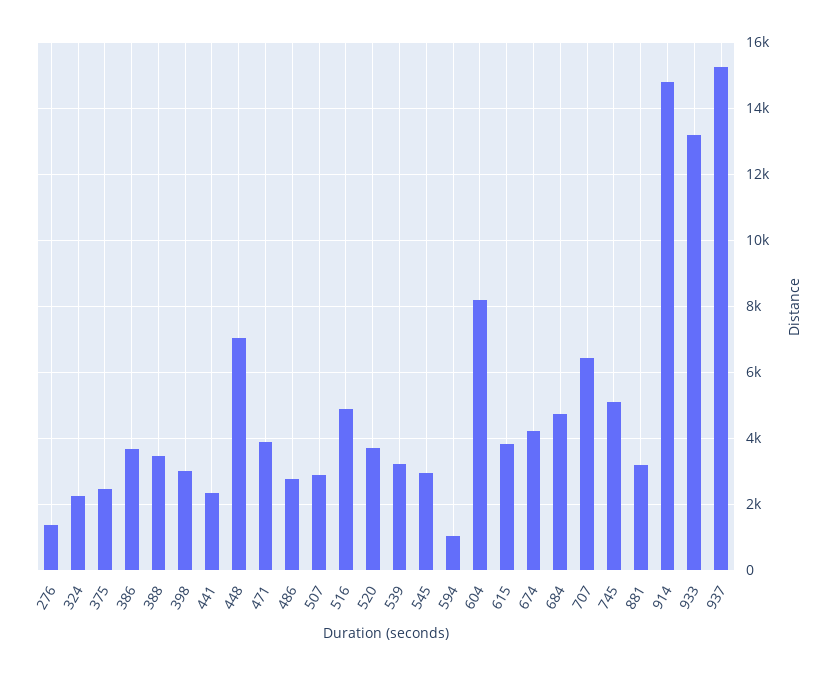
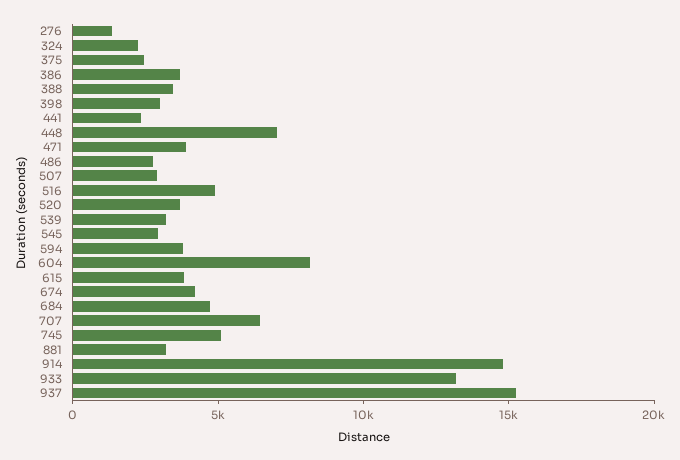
  {
    "276": 1400,
    "324": 2200,
    "375": 2400,
    "386": 3600,
    "388": 3400,
    "398": 3000,
    "441": 2400,
    "448": 7000,
    "471": 3800,
    "486": 2800,
    "507": 2800,
    "516": 4800,
    "520": 3600,
    "539": 3200,
    "545": 3000,
-   "594": 1000,
+   "594": 4000,
    "604": 8200,
    "615": 3800,
    "674": 4200,
    "684": 4800,
    "707": 6400,
    "745": 5000,
    "881": 3200,
    "914": 14800,
    "933": 13200,
    "937": 15200
  }

